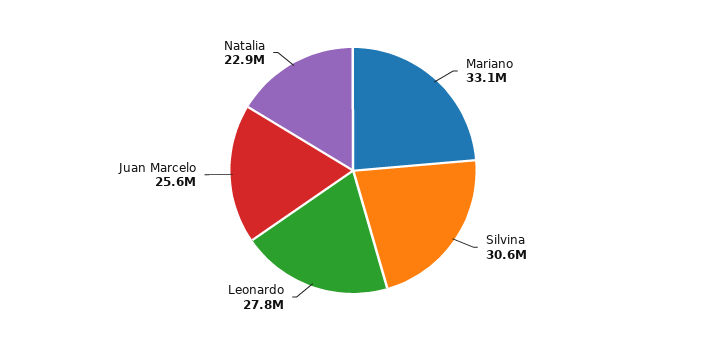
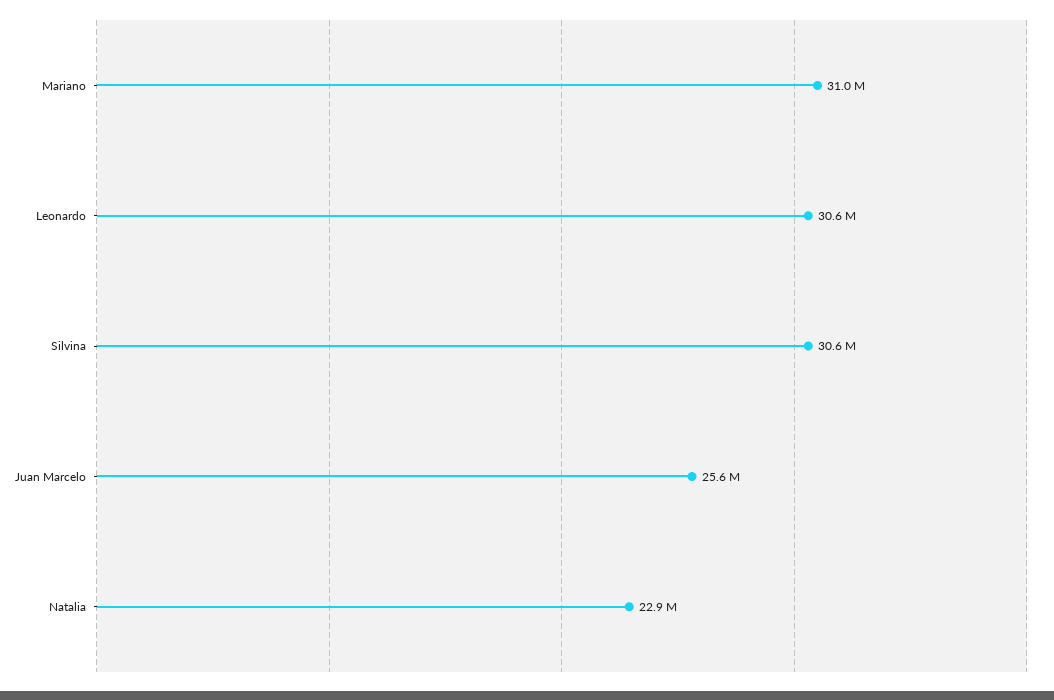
  {
-   "Mariano": 33100000,
+   "Mariano": 31000000,
    "Silvina": 30600000,
-   "Leonardo": 27800000,
+   "Leonardo": 30600000,
    "Juan Marcelo": 25600000,
    "Natalia": 22900000
  }

